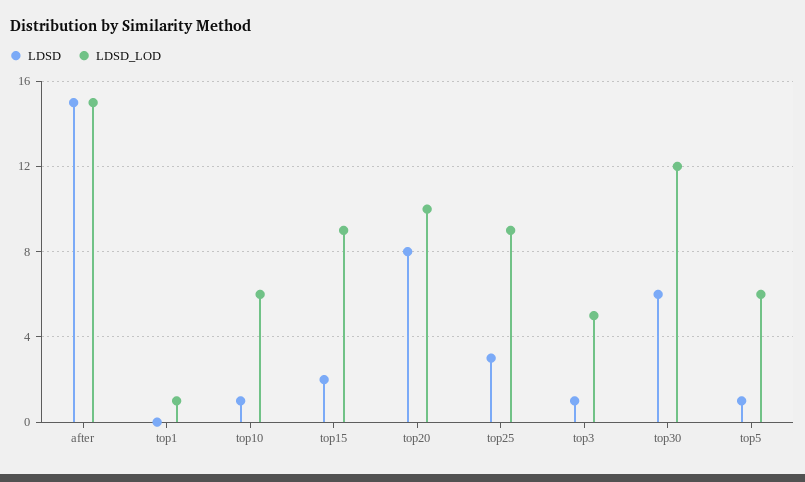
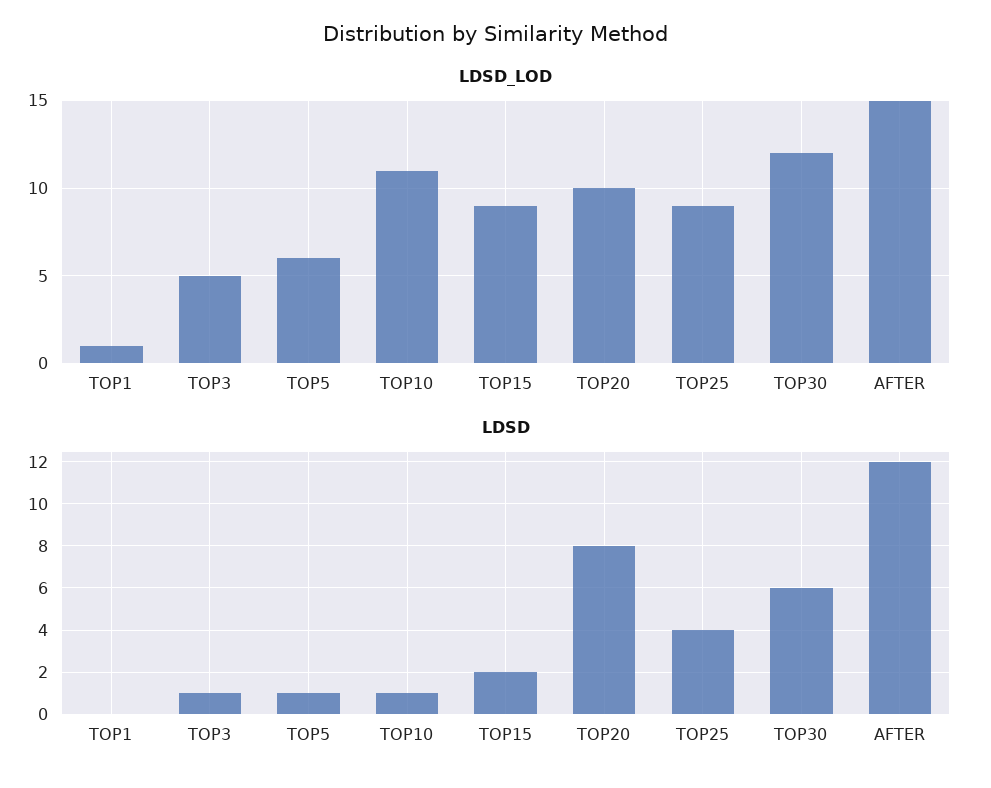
  {
    "LDSD": {
-     "after": 15,
+     "after": 12,
      "top1": 0,
      "top10": 1,
      "top15": 2,
      "top20": 8,
-     "top25": 3,
+     "top25": 4,
      "top3": 1,
      "top30": 6,
      "top5": 1
    },
    "LDSD_LOD": {
      "after": 15,
      "top1": 1,
-     "top10": 6,
+     "top10": 11,
      "top15": 9,
      "top20": 10,
      "top25": 9,
      "top3": 5,
      "top30": 12,
      "top5": 6
    }
  }

